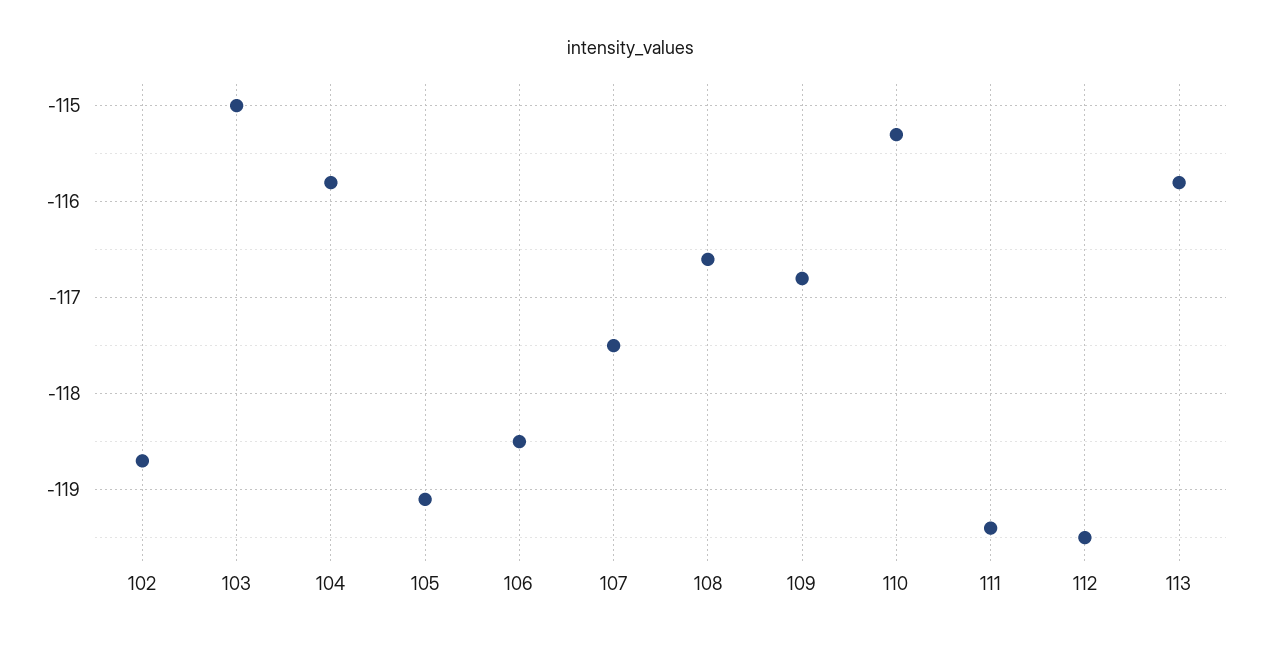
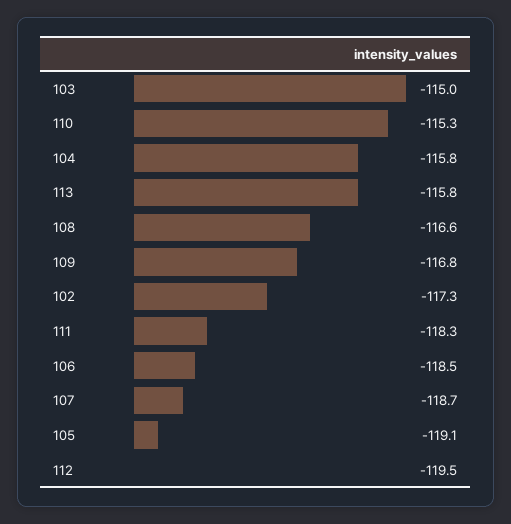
  {
-   "102": -118.7,
+   "102": -117.3,
    "103": -115,
    "104": -115.8,
    "105": -119.1,
    "106": -118.5,
-   "107": -117.5,
+   "107": -118.7,
    "108": -116.6,
    "109": -116.8,
    "110": -115.3,
-   "111": -119.4,
+   "111": -118.3,
    "112": -119.5,
    "113": -115.8
  }

